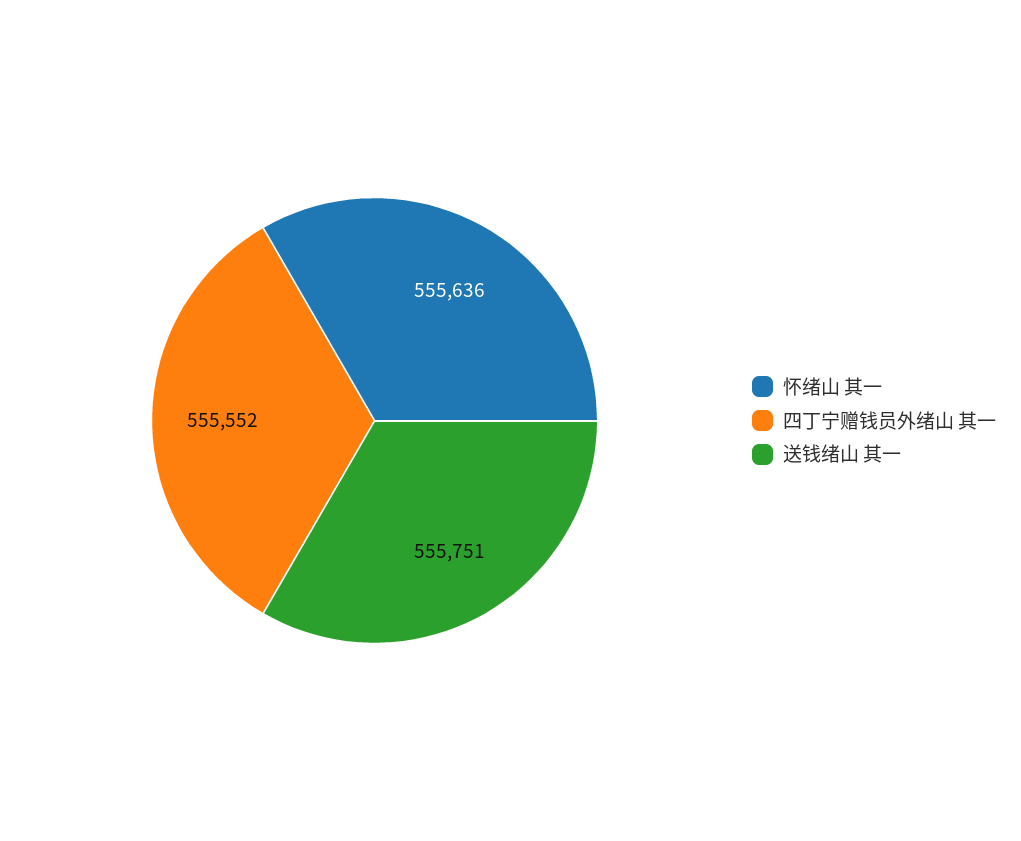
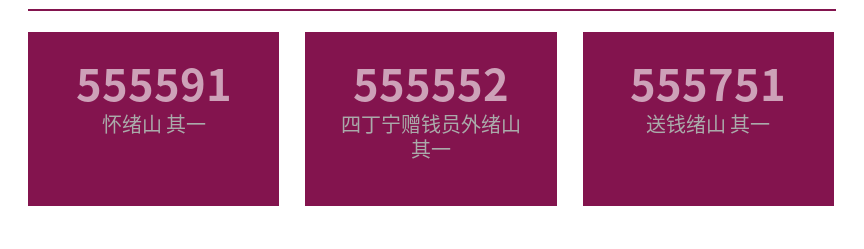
  {
-   "怀绪山 其一": 555636,
+   "怀绪山 其一": 555591,
    "四丁宁赠钱员外绪山 其一": 555552,
    "送钱绪山 其一": 555751
  }

